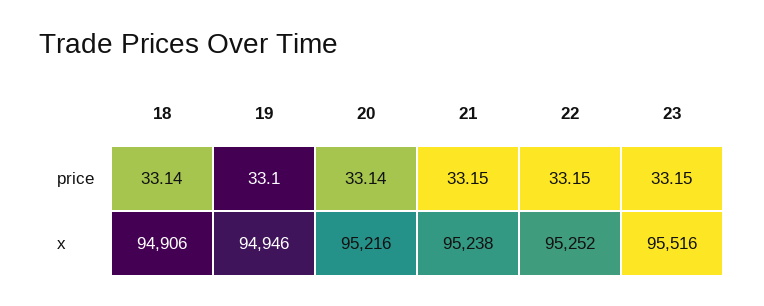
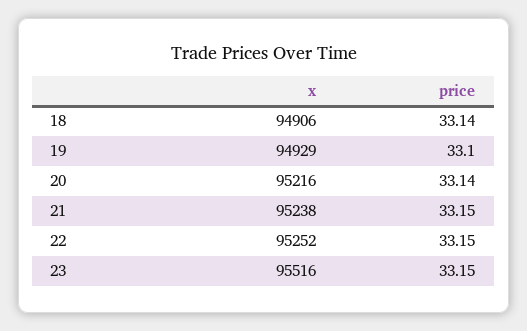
  {
    "18": {
      "price": 33.14,
      "x": 94906
    },
    "19": {
      "price": 33.1,
-     "x": 94946
+     "x": 94929
    },
    "20": {
      "price": 33.14,
      "x": 95216
    },
    "21": {
      "price": 33.15,
      "x": 95238
    },
    "22": {
      "price": 33.15,
      "x": 95252
    },
    "23": {
      "price": 33.15,
      "x": 95516
    }
  }

